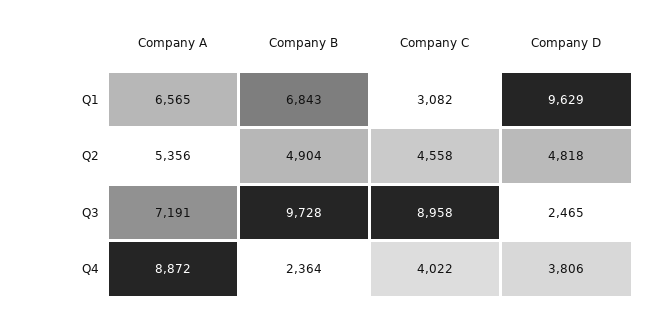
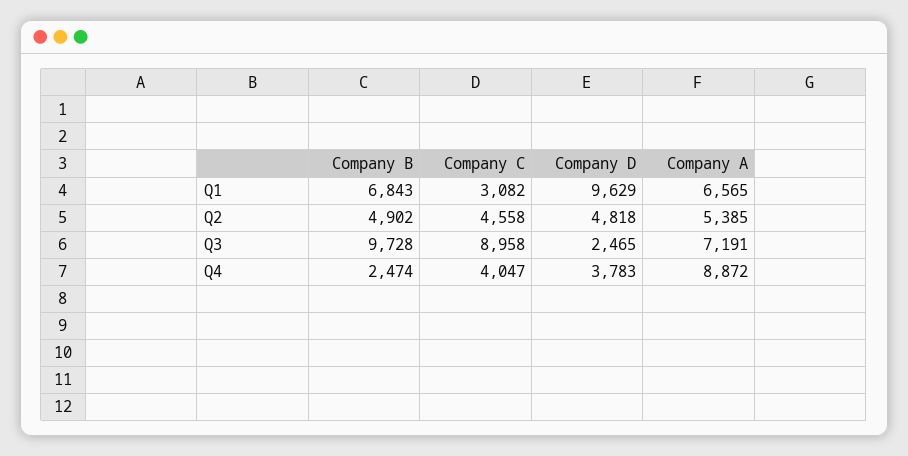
  {
    "Company A": {
      "Q1": 6565,
-     "Q2": 5356,
+     "Q2": 5385,
      "Q3": 7191,
      "Q4": 8872
    },
    "Company B": {
      "Q1": 6843,
-     "Q2": 4904,
+     "Q2": 4902,
      "Q3": 9728,
-     "Q4": 2364
+     "Q4": 2474
    },
    "Company C": {
      "Q1": 3082,
      "Q2": 4558,
      "Q3": 8958,
-     "Q4": 4022
+     "Q4": 4047
    },
    "Company D": {
      "Q1": 9629,
      "Q2": 4818,
      "Q3": 2465,
-     "Q4": 3806
+     "Q4": 3783
    }
  }

